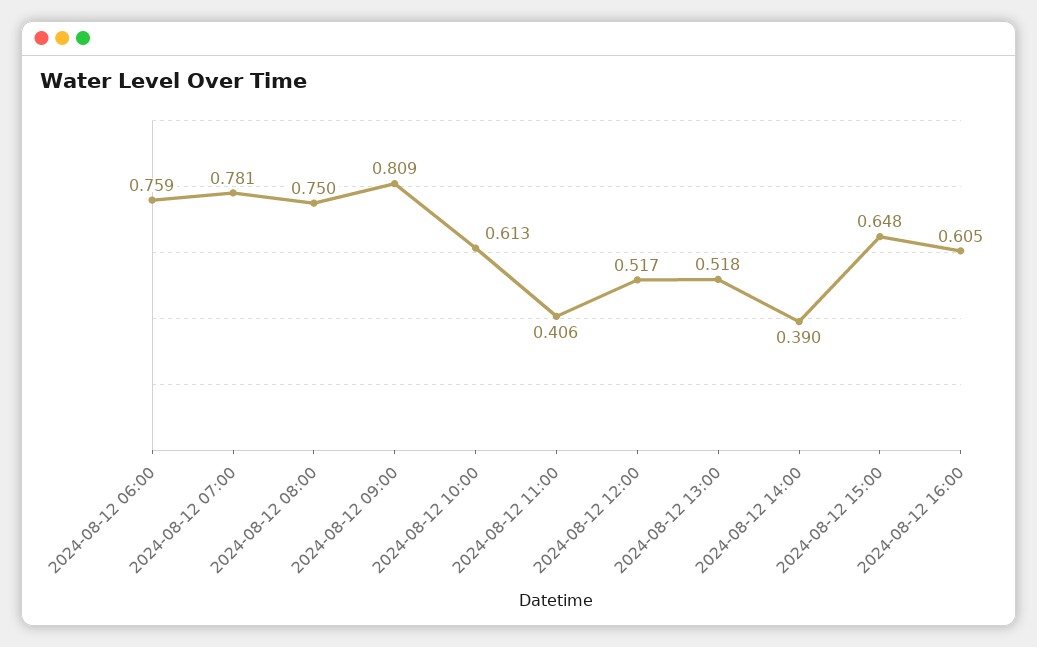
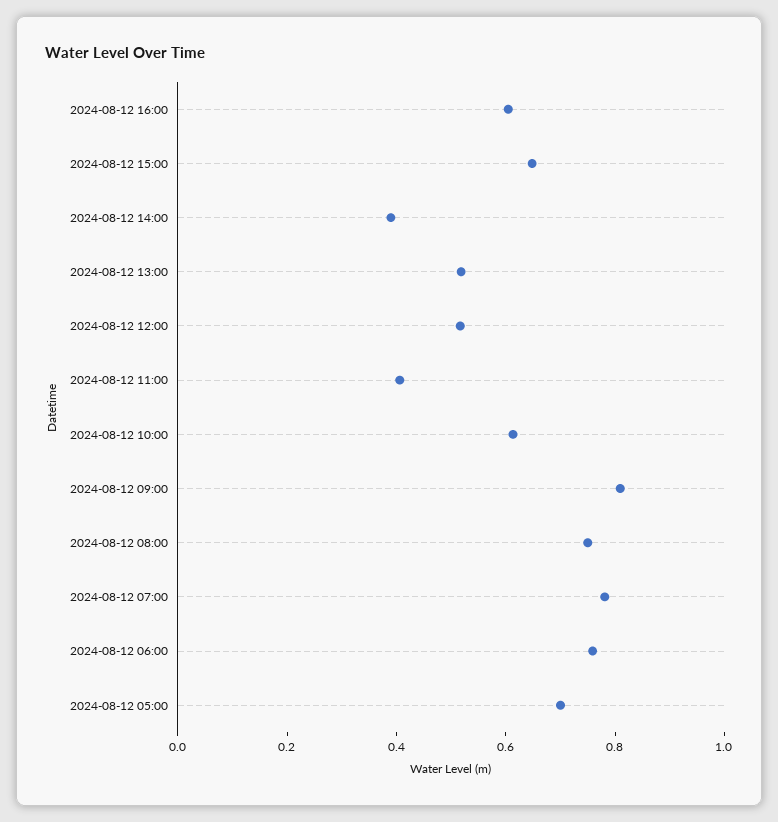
  {
    "2024-08-12 06:00": 0.759,
    "2024-08-12 07:00": 0.781,
    "2024-08-12 08:00": 0.75,
    "2024-08-12 09:00": 0.809,
    "2024-08-12 10:00": 0.613,
    "2024-08-12 11:00": 0.406,
    "2024-08-12 12:00": 0.517,
    "2024-08-12 13:00": 0.518,
    "2024-08-12 14:00": 0.39,
    "2024-08-12 15:00": 0.648,
-   "2024-08-12 16:00": 0.605
+   "2024-08-12 16:00": 0.605,
+   "2024-08-12 05:00": 0.7
  }

